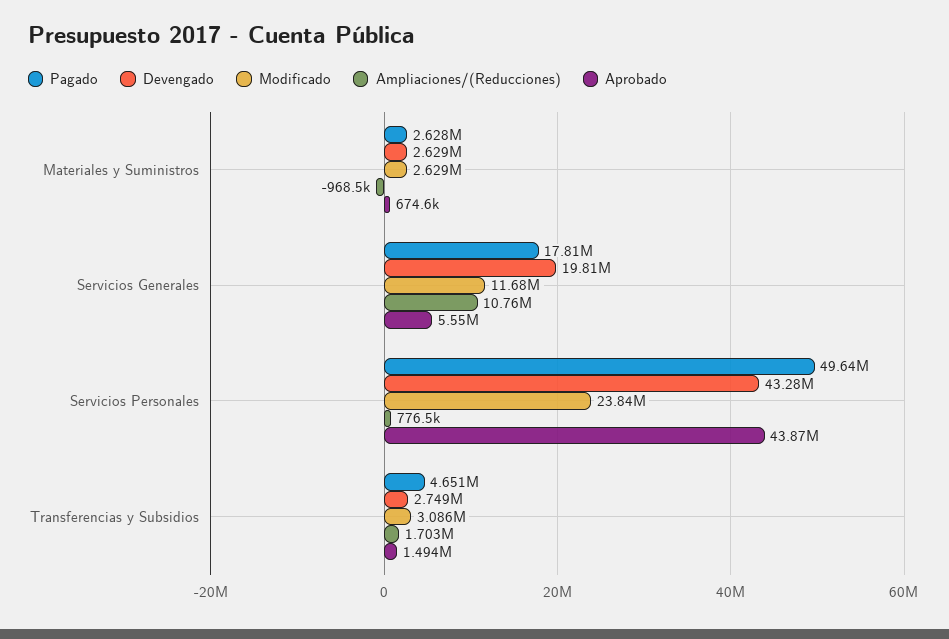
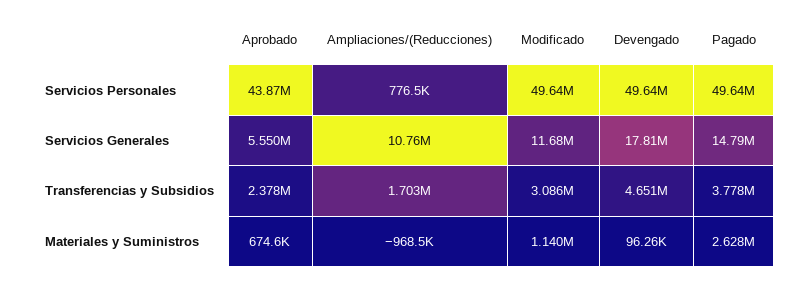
  {
    "Pagado": {
      "Materiales y Suministros": 2628000,
-     "Servicios Generales": 17810000,
+     "Servicios Generales": 14790000,
      "Servicios Personales": 49640000,
-     "Transferencias y Subsidios": 4651000
+     "Transferencias y Subsidios": 3778000
    },
    "Devengado": {
-     "Materiales y Suministros": 2629000,
+     "Materiales y Suministros": 96260,
-     "Servicios Generales": 19810000,
+     "Servicios Generales": 17810000,
-     "Servicios Personales": 43280000,
+     "Servicios Personales": 49640000,
-     "Transferencias y Subsidios": 2749000
+     "Transferencias y Subsidios": 4651000
    },
    "Modificado": {
-     "Materiales y Suministros": 2629000,
+     "Materiales y Suministros": 1140000,
      "Servicios Generales": 11680000,
-     "Servicios Personales": 23840000,
+     "Servicios Personales": 49640000,
      "Transferencias y Subsidios": 3086000
    },
    "Ampliaciones/(Reducciones)": {
      "Materiales y Suministros": -968500,
      "Servicios Generales": 10760000,
      "Servicios Personales": 776500,
      "Transferencias y Subsidios": 1703000
    },
    "Aprobado": {
      "Materiales y Suministros": 674600,
      "Servicios Generales": 5550000,
      "Servicios Personales": 43870000,
-     "Transferencias y Subsidios": 1494000
+     "Transferencias y Subsidios": 2378000
    }
  }

